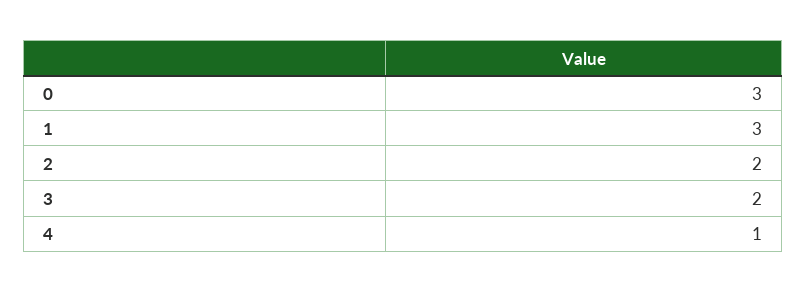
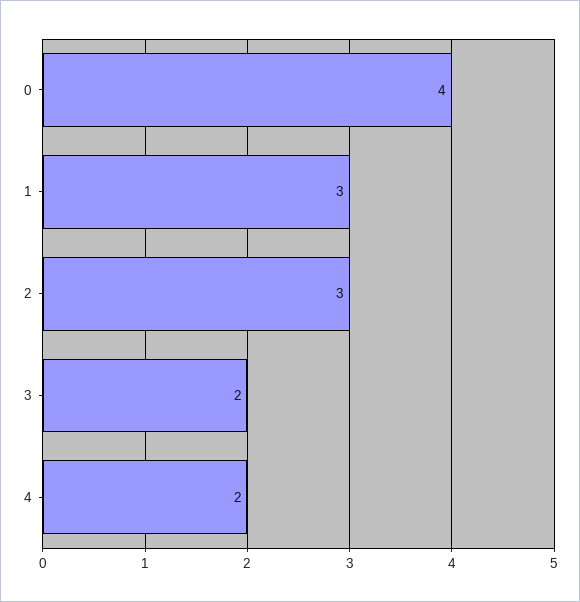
  {
-   "0": 3,
+   "0": 4,
    "1": 3,
-   "2": 2,
+   "2": 3,
    "3": 2,
-   "4": 1
+   "4": 2
  }

